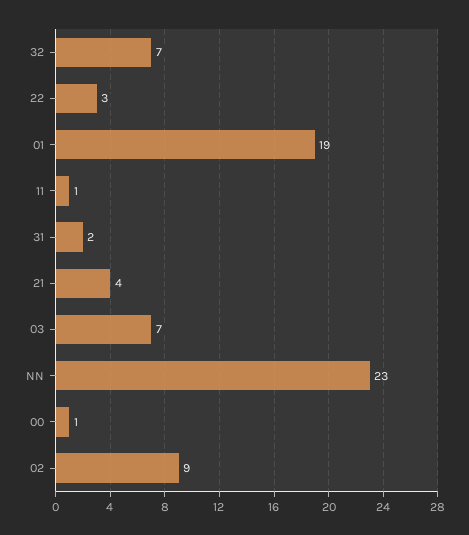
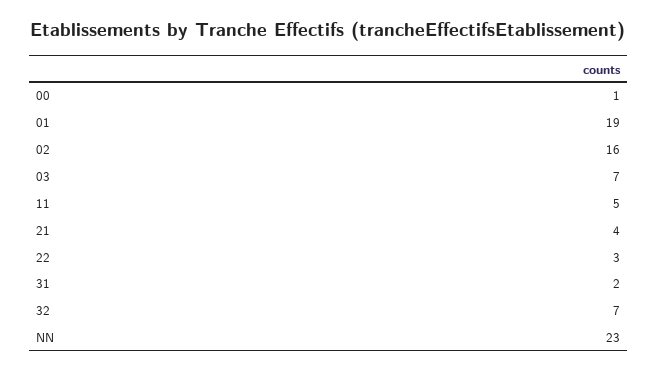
  {
    "32": 7,
    "22": 3,
    "01": 19,
-   "11": 1,
+   "11": 5,
    "31": 2,
    "21": 4,
    "03": 7,
    "NN": 23,
    "00": 1,
-   "02": 9
+   "02": 16
  }

